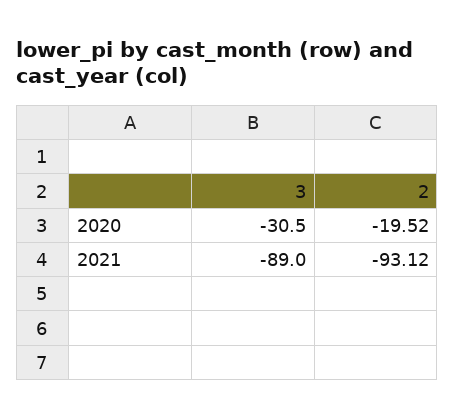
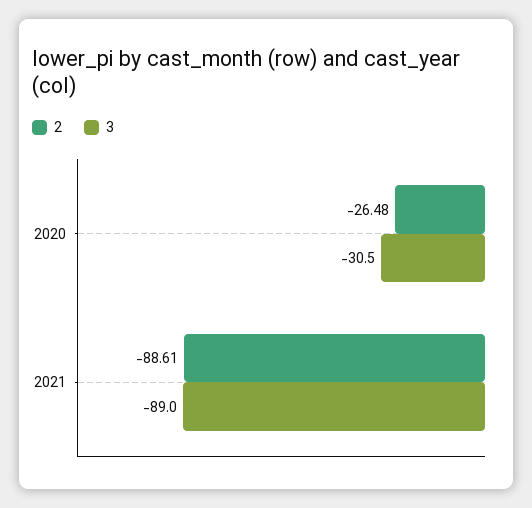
  {
    "3": {
      "2020": -30.5,
      "2021": -89
    },
    "2": {
-     "2020": -19.52,
+     "2020": -26.48,
-     "2021": -93.12
+     "2021": -88.61
    }
  }

